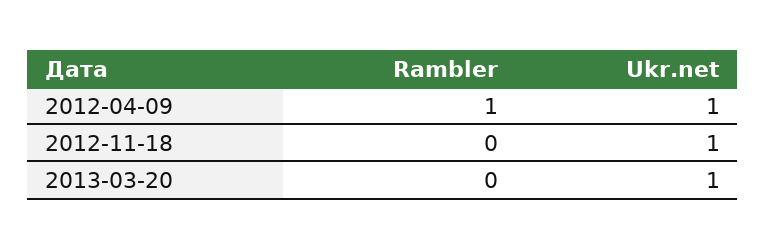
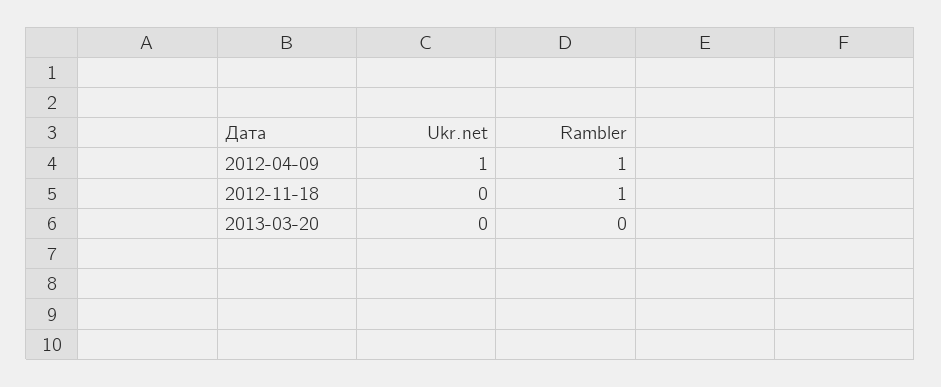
  {
    "Rambler": {
      "2012-04-09": 1,
-     "2012-11-18": 0,
+     "2012-11-18": 1,
      "2013-03-20": 0
    },
    "Ukr.net": {
      "2012-04-09": 1,
-     "2012-11-18": 1,
+     "2012-11-18": 0,
-     "2013-03-20": 1
+     "2013-03-20": 0
    }
  }

